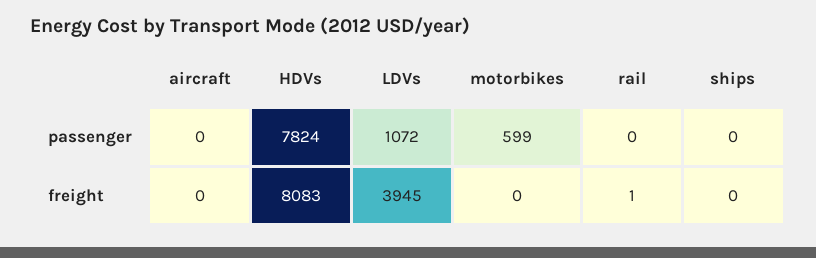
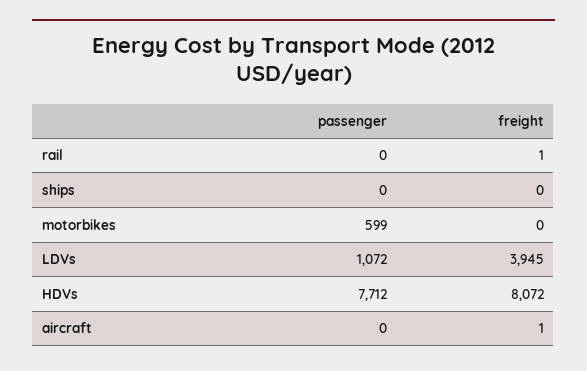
  {
    "aircraft": {
      "passenger": 0,
-     "freight": 0
+     "freight": 1
    },
    "HDVs": {
-     "passenger": 7824,
+     "passenger": 7712,
-     "freight": 8083
+     "freight": 8072
    },
    "LDVs": {
      "passenger": 1072,
      "freight": 3945
    },
    "motorbikes": {
      "passenger": 599,
      "freight": 0
    },
    "rail": {
      "passenger": 0,
      "freight": 1
    },
    "ships": {
      "passenger": 0,
      "freight": 0
    }
  }

